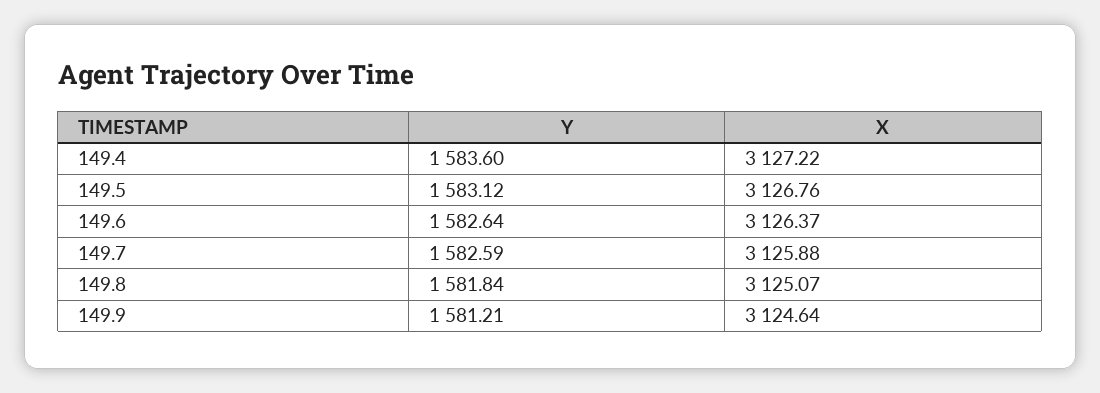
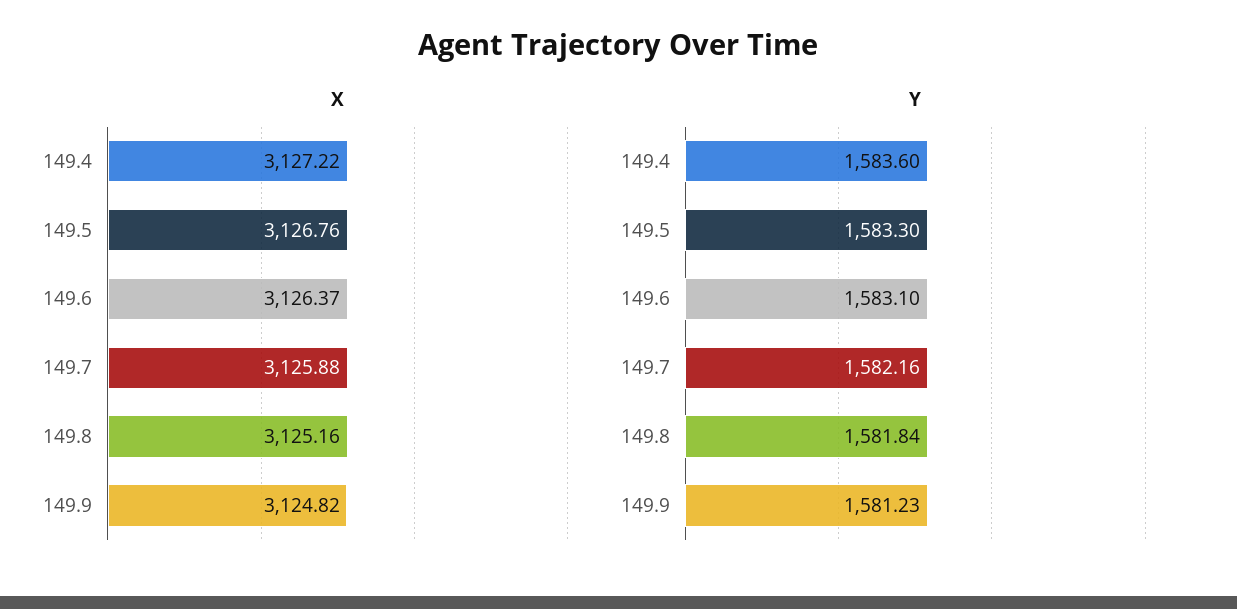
  {
    "Y": {
      "149.4": 1583.6,
-     "149.5": 1583.12,
+     "149.5": 1583.3,
-     "149.6": 1582.64,
+     "149.6": 1583.1,
-     "149.7": 1582.59,
+     "149.7": 1582.16,
      "149.8": 1581.84,
-     "149.9": 1581.21
+     "149.9": 1581.23
    },
    "X": {
      "149.4": 3127.22,
      "149.5": 3126.76,
      "149.6": 3126.37,
      "149.7": 3125.88,
-     "149.8": 3125.07,
+     "149.8": 3125.16,
-     "149.9": 3124.64
+     "149.9": 3124.82
    }
  }

